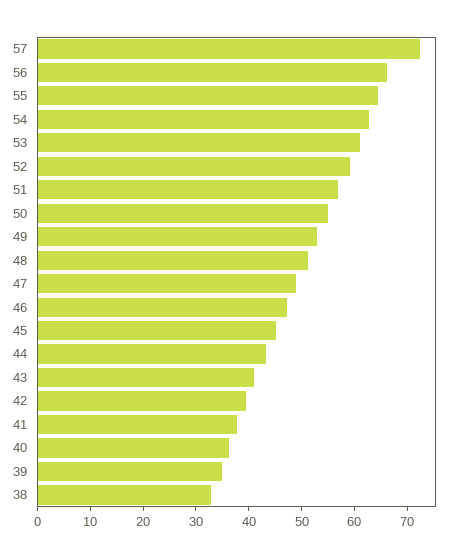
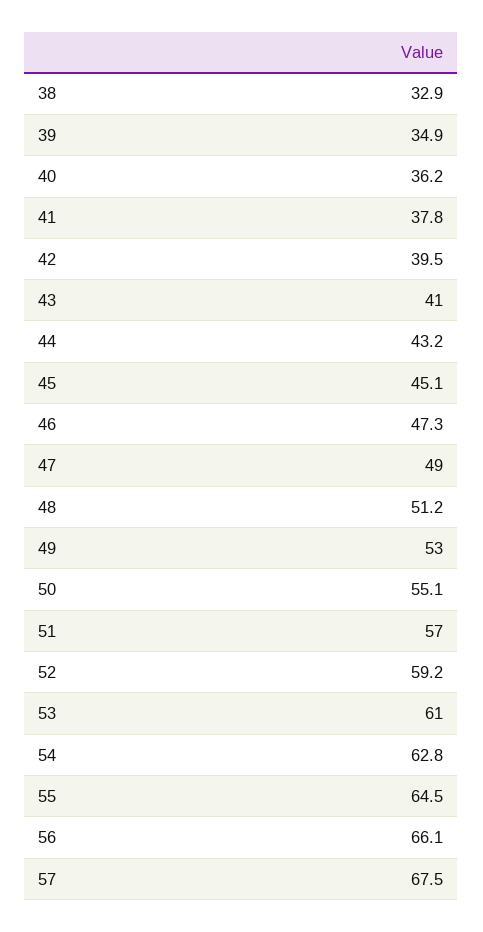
  {
-   "57": 72,
+   "57": 67.5,
    "56": 66.1,
    "55": 64.5,
    "54": 62.8,
    "53": 61,
    "52": 59.2,
    "51": 57,
    "50": 55.1,
    "49": 53,
    "48": 51.2,
    "47": 49,
    "46": 47.3,
    "45": 45.1,
    "44": 43.2,
    "43": 41,
    "42": 39.5,
    "41": 37.8,
    "40": 36.2,
    "39": 34.9,
    "38": 32.9
  }

